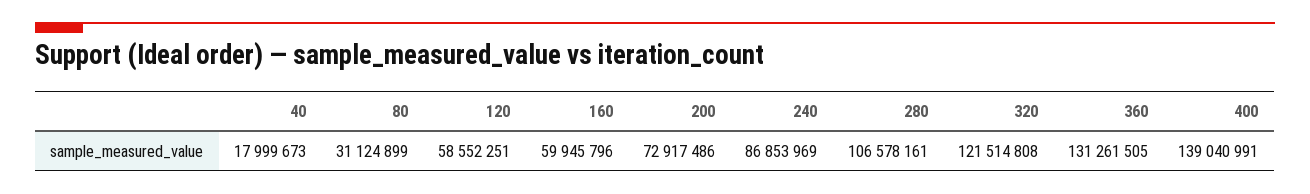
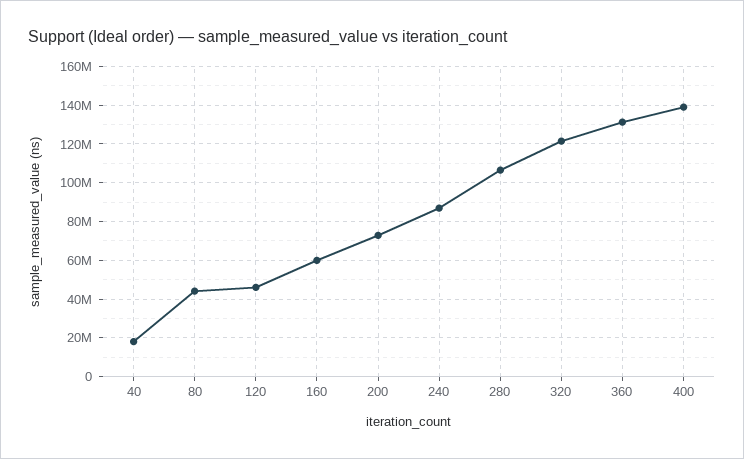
  {
    "40": 17999673,
-   "80": 31124899,
+   "80": 45000000,
-   "120": 58552251,
+   "120": 45000000,
    "160": 59945796,
    "200": 72917486,
    "240": 86853969,
    "280": 106578161,
    "320": 121514808,
    "360": 131261505,
    "400": 139040991
  }

